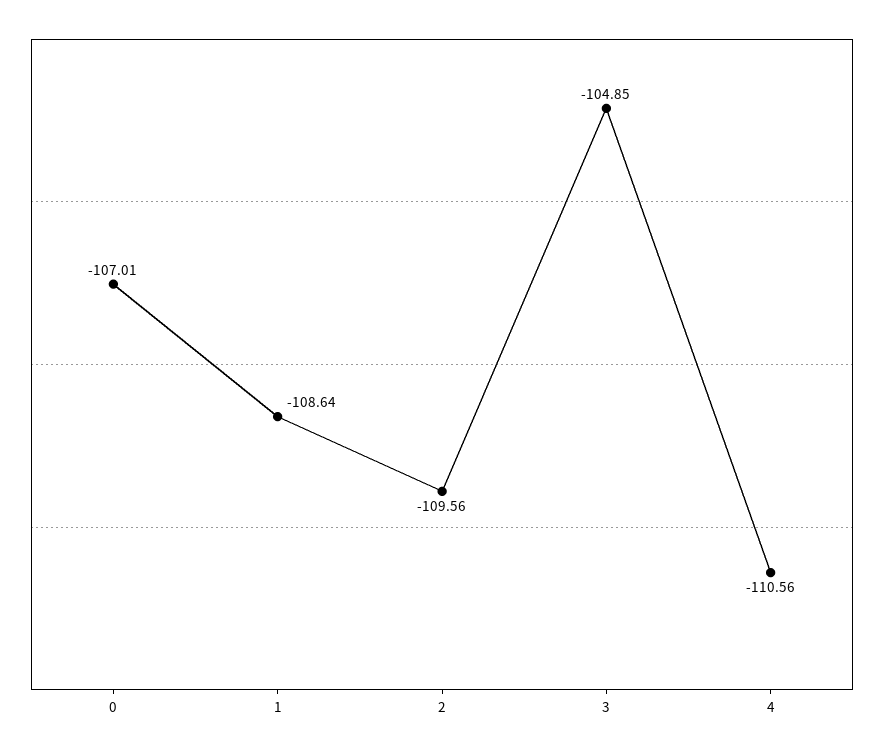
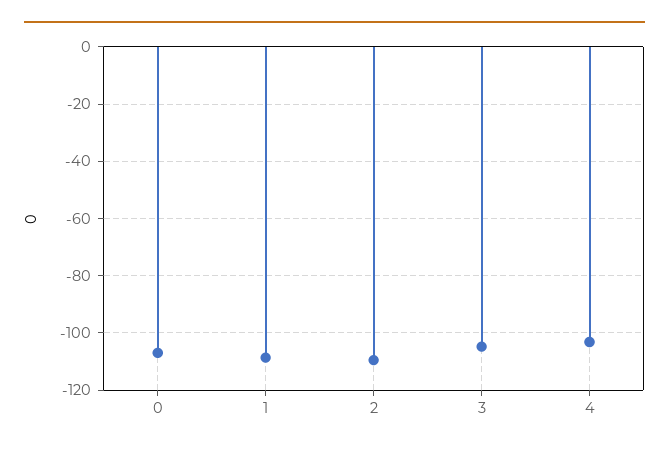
  {
    "0": -107.01,
    "1": -108.64,
    "2": -109.56,
    "3": -104.85,
-   "4": -110.56
+   "4": -102.5
  }

